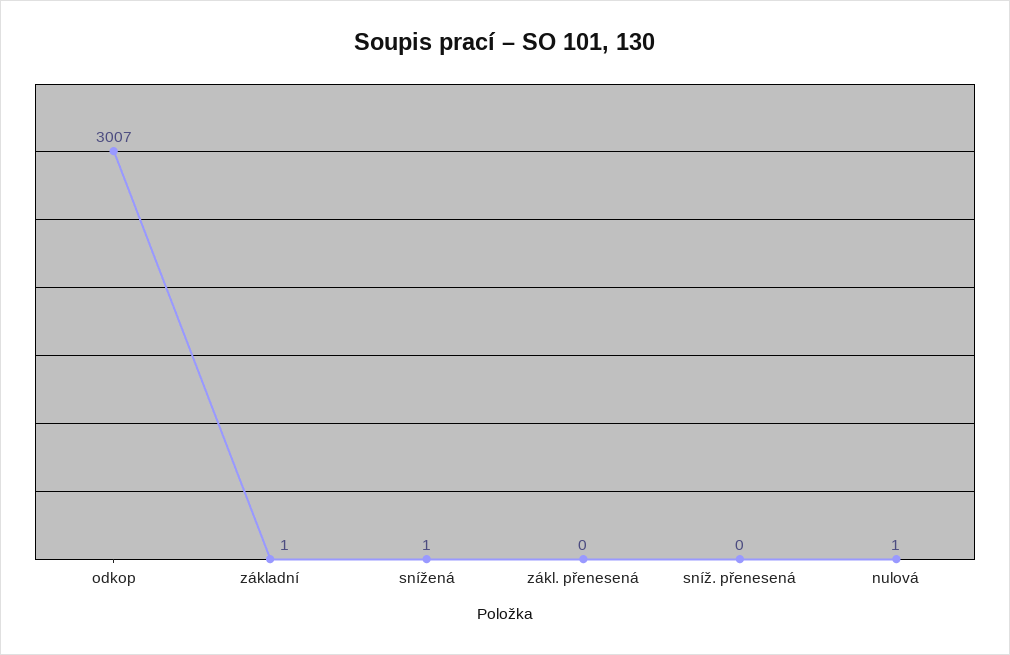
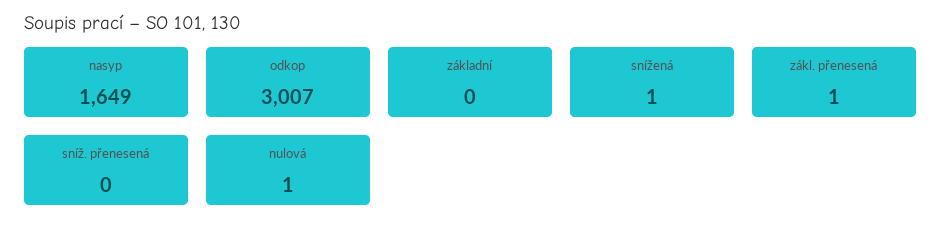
  {
    "odkop": 3007,
-   "základní": 1,
+   "základní": 0,
    "snížená": 1,
-   "zákl. přenesená": 0,
+   "zákl. přenesená": 1,
    "sníž. přenesená": 0,
-   "nulová": 1
+   "nulová": 1,
+   "nasyp": 1649
  }

